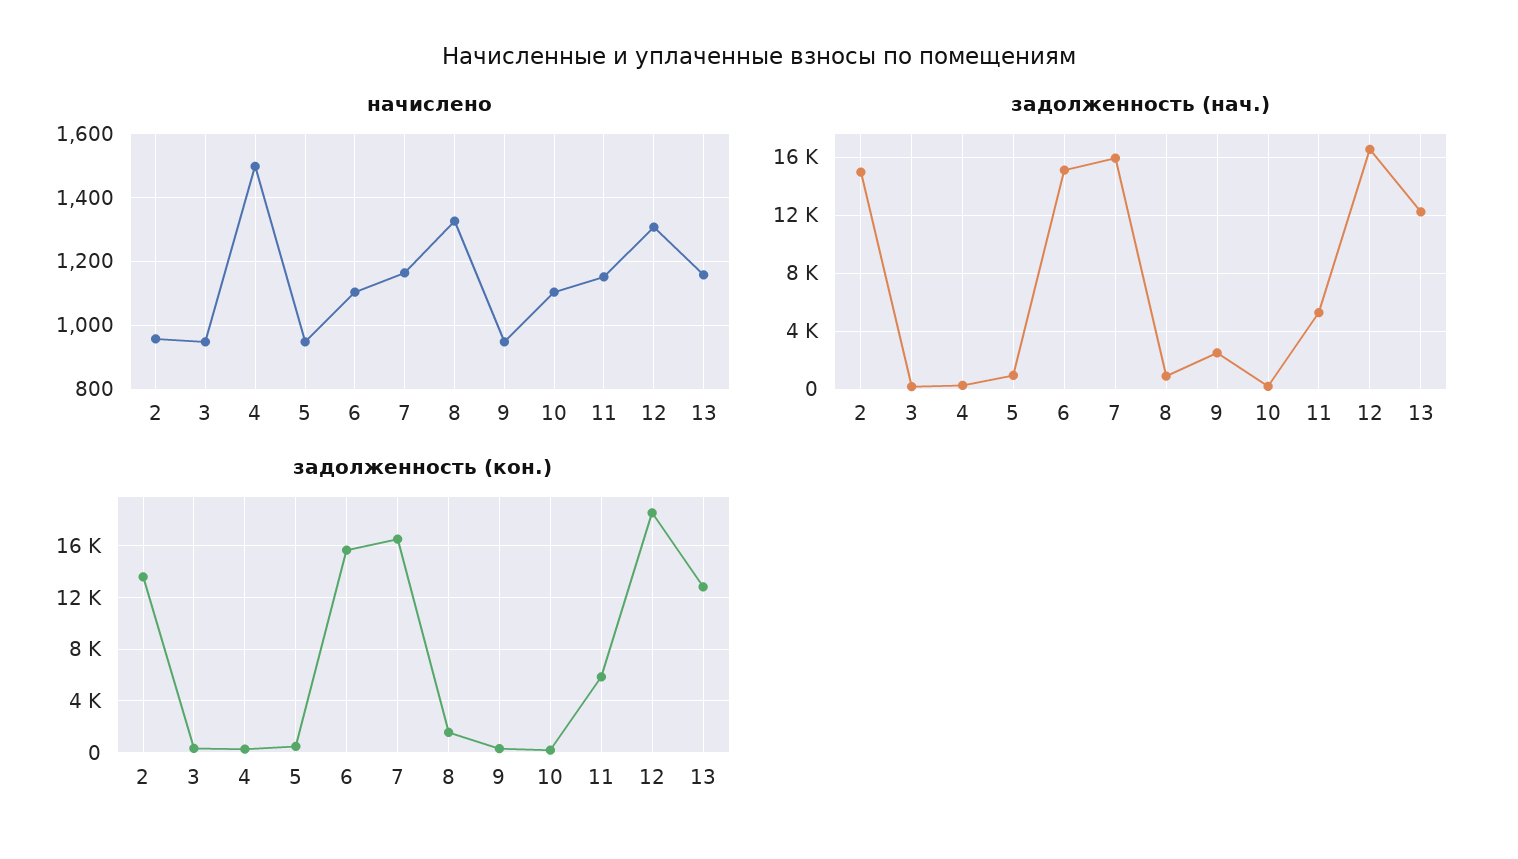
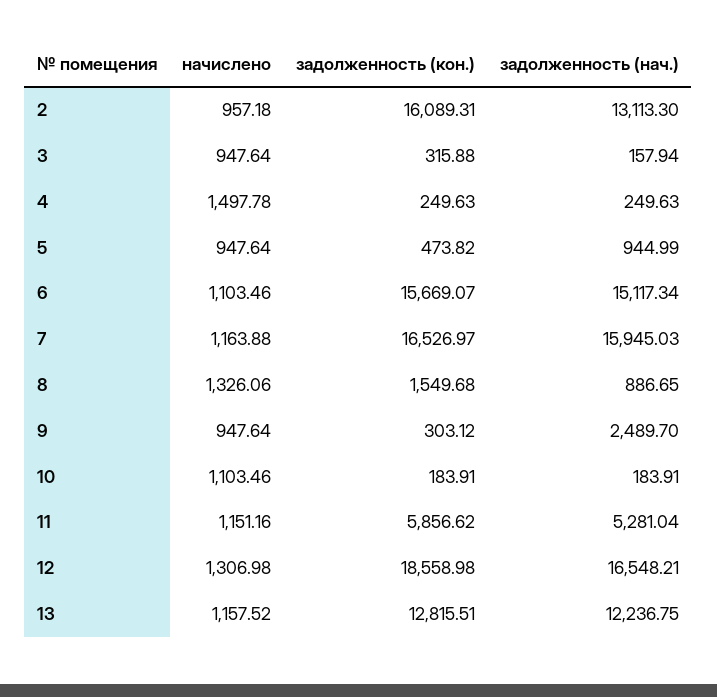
  {
    "начислено": {
      "2": 957.18,
      "3": 947.64,
      "4": 1497.78,
      "5": 947.64,
      "6": 1103.46,
      "7": 1163.88,
      "8": 1326.06,
      "9": 947.64,
      "10": 1103.46,
      "11": 1151.16,
      "12": 1306.98,
      "13": 1157.52
    },
    "задолженность (нач.)": {
-     "2": 15000,
+     "2": 13113.3,
      "3": 157.94,
      "4": 249.63,
      "5": 944.99,
      "6": 15117.34,
      "7": 15945.03,
      "8": 886.65,
      "9": 2489.7,
      "10": 183.91,
      "11": 5281.04,
      "12": 16548.21,
      "13": 12236.75
    },
    "задолженность (кон.)": {
-     "2": 13500,
+     "2": 16089.31,
      "3": 315.88,
      "4": 249.63,
      "5": 473.82,
      "6": 15669.07,
      "7": 16526.97,
      "8": 1549.68,
      "9": 303.12,
      "10": 183.91,
      "11": 5856.62,
      "12": 18558.98,
      "13": 12815.51
    }
  }

